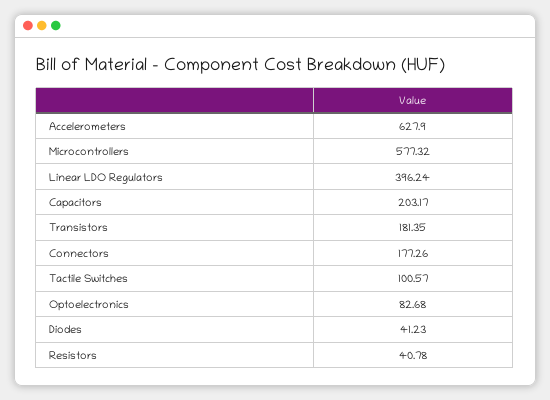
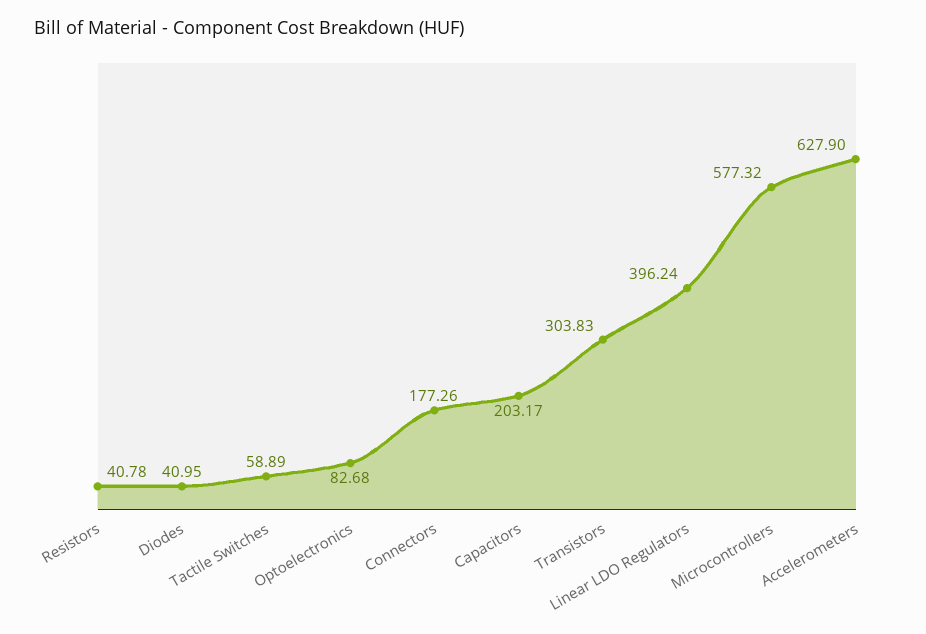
  {
    "Accelerometers": 627.9,
    "Microcontrollers": 577.32,
    "Linear LDO Regulators": 396.24,
    "Capacitors": 203.17,
-   "Transistors": 181.35,
+   "Transistors": 303.83,
    "Connectors": 177.26,
-   "Tactile Switches": 100.57,
+   "Tactile Switches": 58.89,
    "Optoelectronics": 82.68,
-   "Diodes": 41.23,
+   "Diodes": 40.95,
    "Resistors": 40.78
  }

